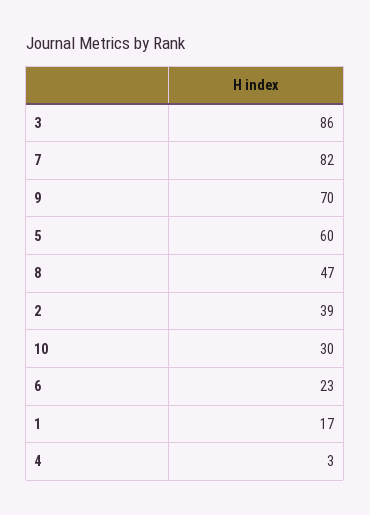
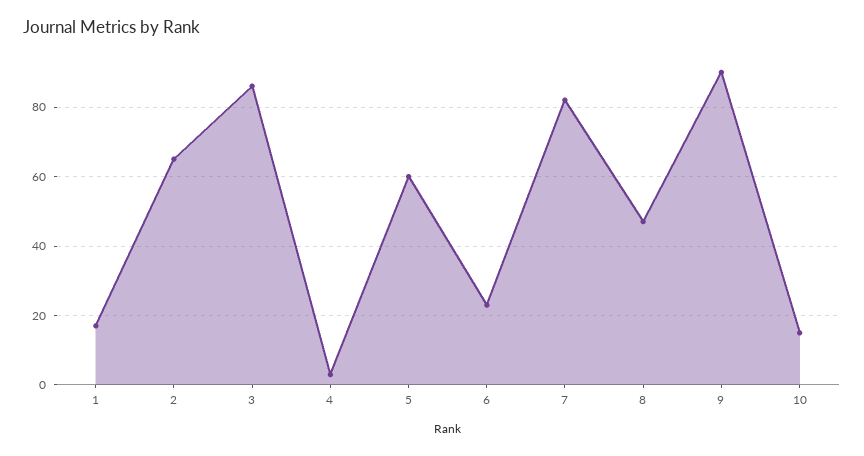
  {
    "3": 86,
    "7": 82,
-   "9": 70,
+   "9": 90,
    "5": 60,
    "8": 47,
-   "2": 39,
+   "2": 65,
-   "10": 30,
+   "10": 15,
    "6": 23,
    "1": 17,
    "4": 3
  }

